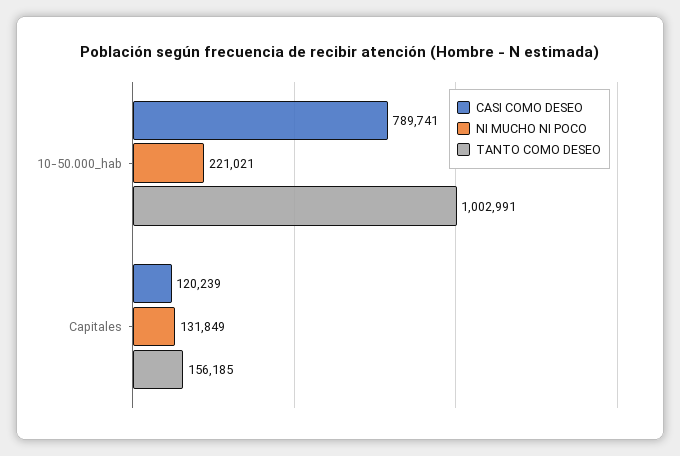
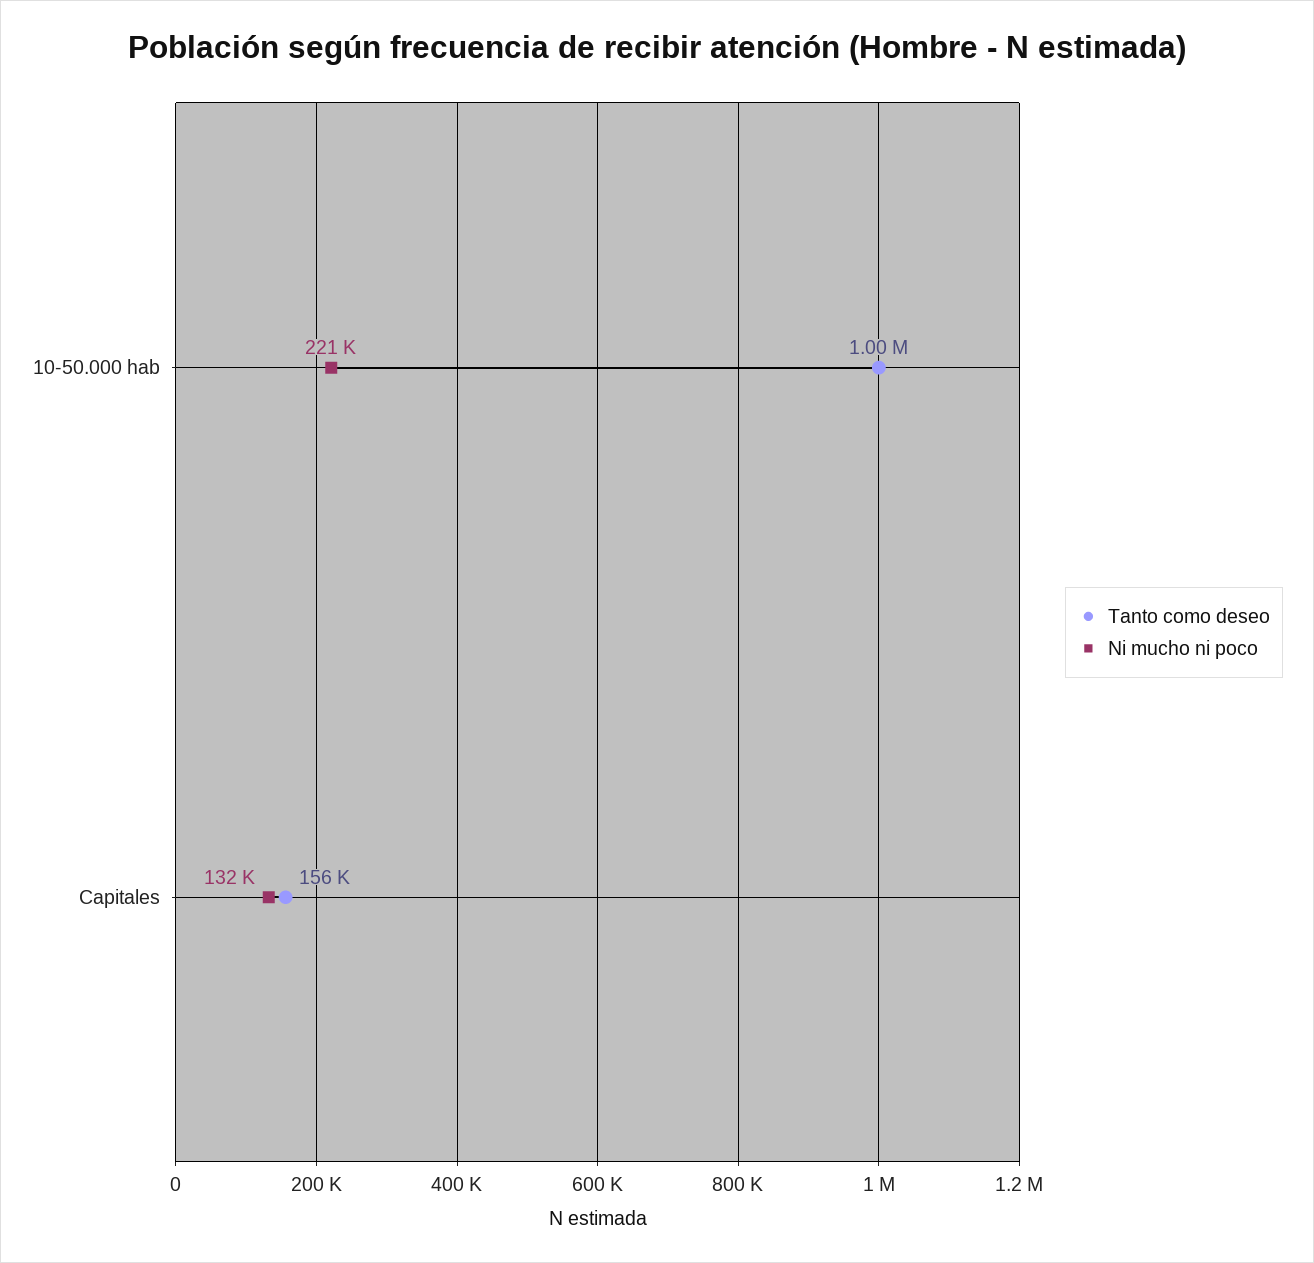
  {
-   "CASI COMO DESEO": {
-     "10-50.000_hab": 789741,
-     "Capitales": 120239
-   },
    "NI MUCHO NI POCO": {
      "10-50.000_hab": 221021,
      "Capitales": 131849
    },
    "TANTO COMO DESEO": {
      "10-50.000_hab": 1002991,
      "Capitales": 156185
    }
  }

